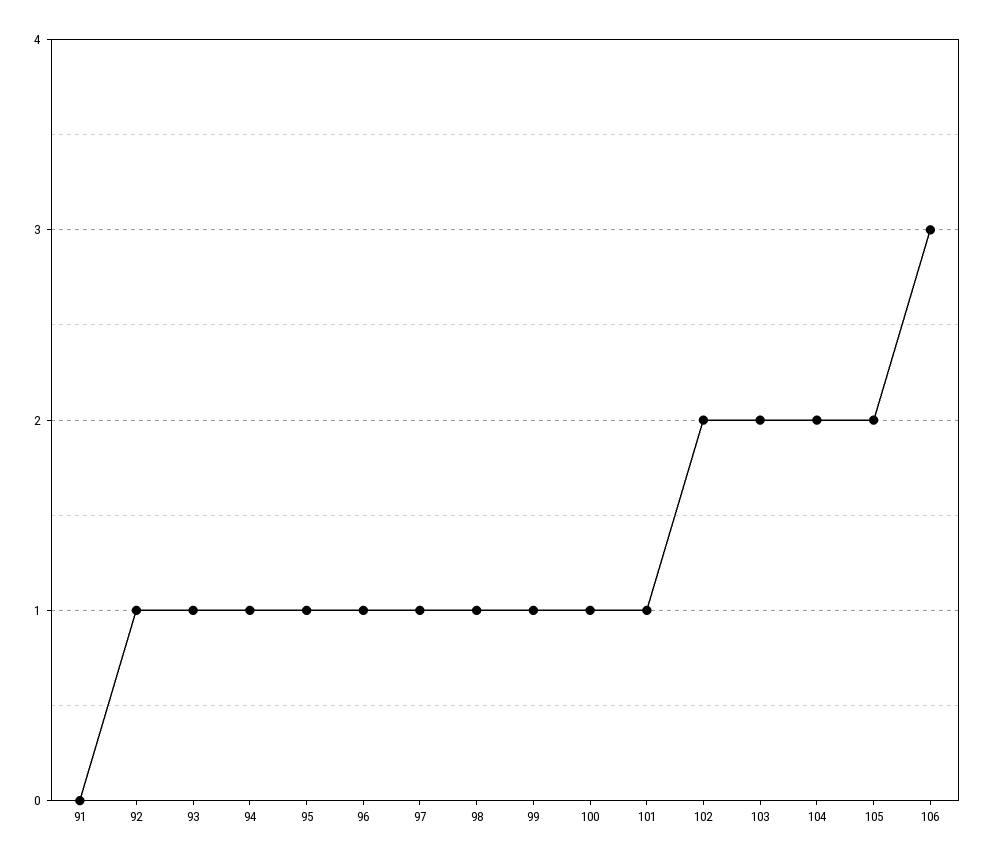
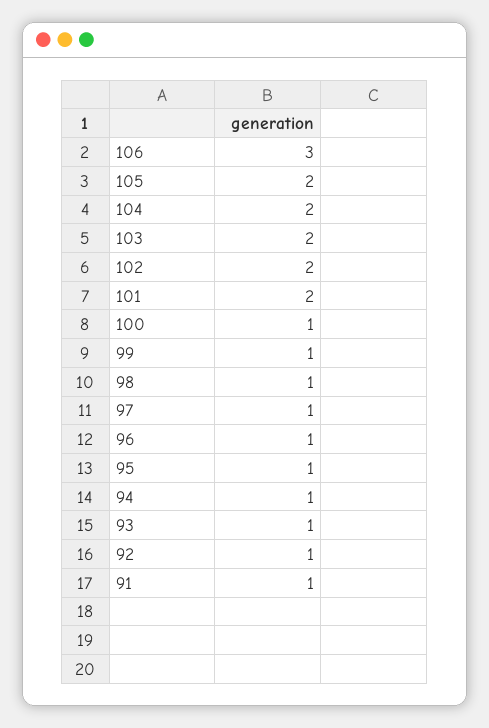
  {
-   "91": 0,
+   "91": 1,
    "92": 1,
    "93": 1,
    "94": 1,
    "95": 1,
    "96": 1,
    "97": 1,
    "98": 1,
    "99": 1,
    "100": 1,
-   "101": 1,
+   "101": 2,
    "102": 2,
    "103": 2,
    "104": 2,
    "105": 2,
    "106": 3
  }

